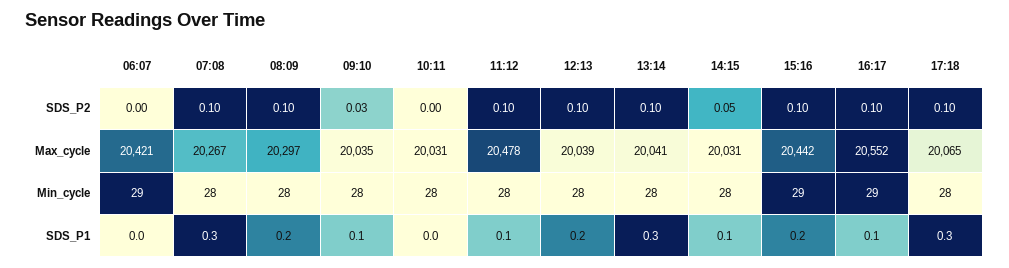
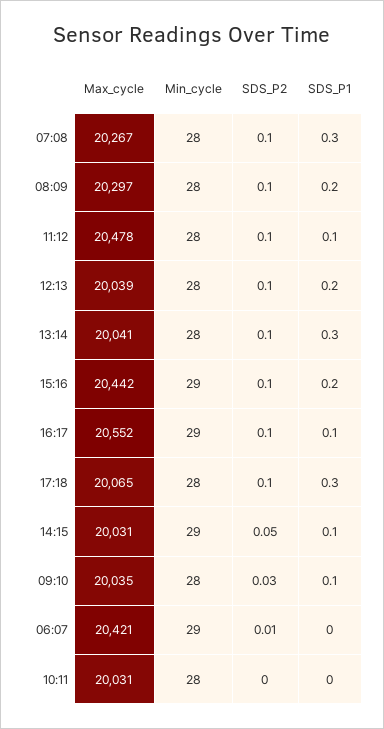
  {
    "06:07": {
-     "SDS_P2": 0,
+     "SDS_P2": 0.01,
      "Max_cycle": 20421,
      "Min_cycle": 29,
      "SDS_P1": 0
    },
    "07:08": {
      "SDS_P2": 0.1,
      "Max_cycle": 20267,
      "Min_cycle": 28,
      "SDS_P1": 0.3
    },
    "08:09": {
      "SDS_P2": 0.1,
      "Max_cycle": 20297,
      "Min_cycle": 28,
      "SDS_P1": 0.2
    },
    "09:10": {
      "SDS_P2": 0.03,
      "Max_cycle": 20035,
      "Min_cycle": 28,
      "SDS_P1": 0.1
    },
    "10:11": {
      "SDS_P2": 0,
      "Max_cycle": 20031,
      "Min_cycle": 28,
      "SDS_P1": 0
    },
    "11:12": {
      "SDS_P2": 0.1,
      "Max_cycle": 20478,
      "Min_cycle": 28,
      "SDS_P1": 0.1
    },
    "12:13": {
      "SDS_P2": 0.1,
      "Max_cycle": 20039,
      "Min_cycle": 28,
      "SDS_P1": 0.2
    },
    "13:14": {
      "SDS_P2": 0.1,
      "Max_cycle": 20041,
      "Min_cycle": 28,
      "SDS_P1": 0.3
    },
    "14:15": {
      "SDS_P2": 0.05,
      "Max_cycle": 20031,
-     "Min_cycle": 28,
+     "Min_cycle": 29,
      "SDS_P1": 0.1
    },
    "15:16": {
      "SDS_P2": 0.1,
      "Max_cycle": 20442,
      "Min_cycle": 29,
      "SDS_P1": 0.2
    },
    "16:17": {
      "SDS_P2": 0.1,
      "Max_cycle": 20552,
      "Min_cycle": 29,
      "SDS_P1": 0.1
    },
    "17:18": {
      "SDS_P2": 0.1,
      "Max_cycle": 20065,
      "Min_cycle": 28,
      "SDS_P1": 0.3
    }
  }

